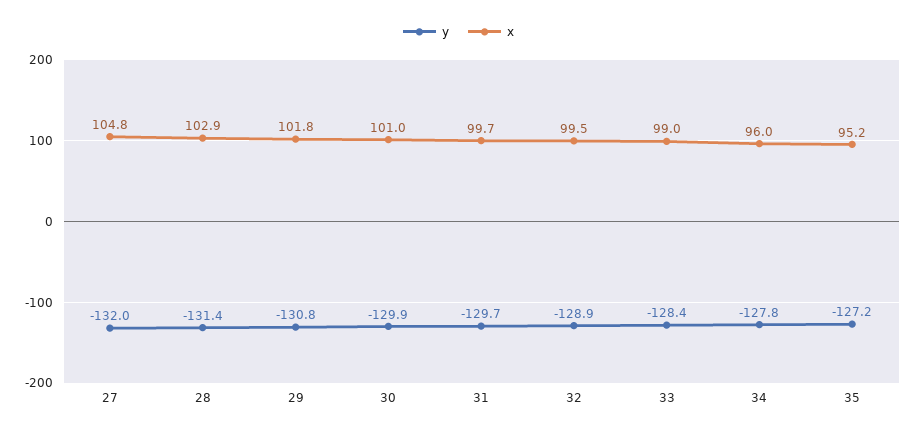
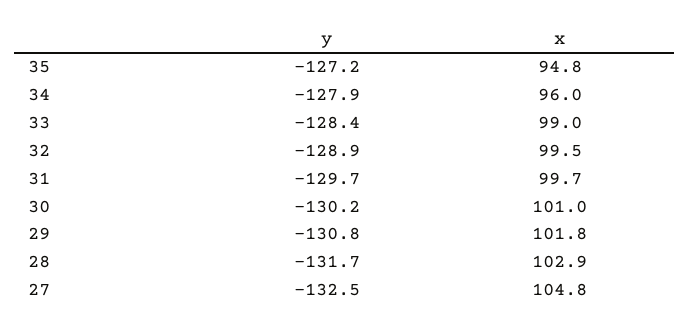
  {
    "y": {
-     "27": -132,
+     "27": -132.5,
-     "28": -131.4,
+     "28": -131.7,
      "29": -130.8,
-     "30": -129.9,
+     "30": -130.2,
      "31": -129.7,
      "32": -128.9,
      "33": -128.4,
-     "34": -127.8,
+     "34": -127.9,
      "35": -127.2
    },
    "x": {
      "27": 104.8,
      "28": 102.9,
      "29": 101.8,
      "30": 101,
      "31": 99.7,
      "32": 99.5,
      "33": 99,
      "34": 96,
-     "35": 95.2
+     "35": 94.8
    }
  }

